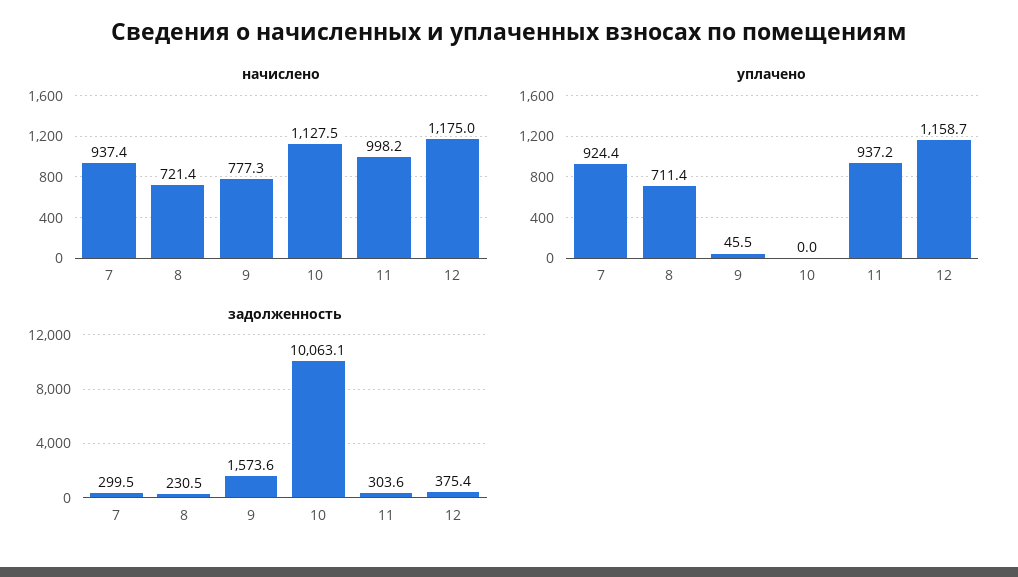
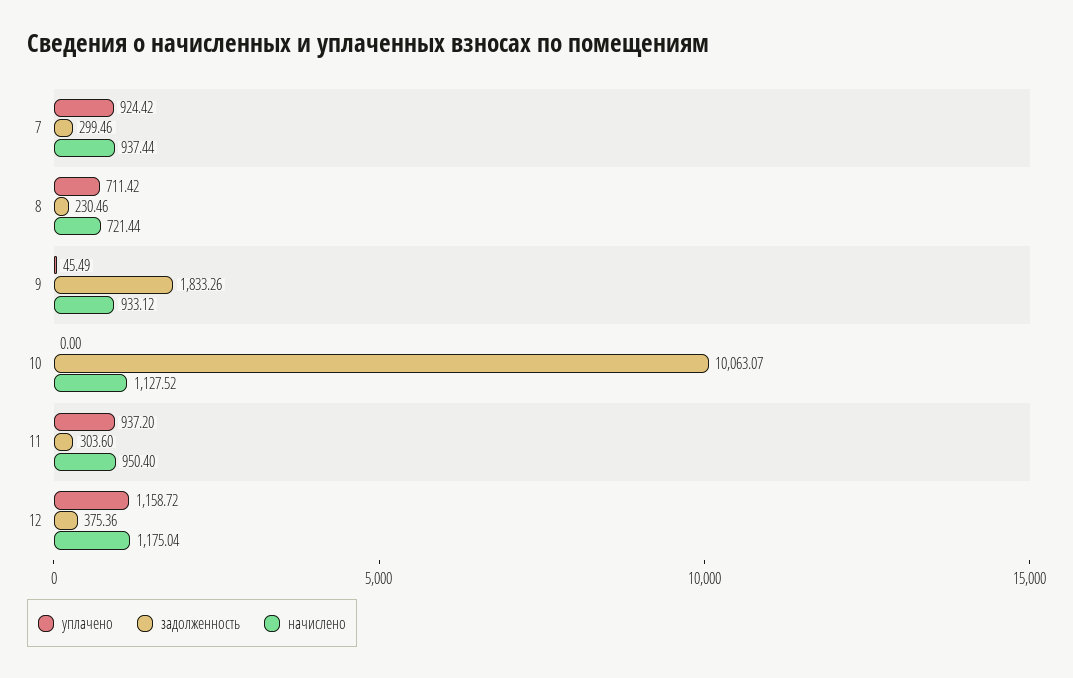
  {
    "начислено": {
      "7": 937.44,
      "8": 721.44,
-     "9": 777.3,
+     "9": 933.12,
      "10": 1127.52,
-     "11": 998.2,
+     "11": 950.4,
      "12": 1175.04
    },
    "уплачено": {
      "7": 924.42,
      "8": 711.42,
      "9": 45.49,
      "10": 0,
      "11": 937.2,
      "12": 1158.72
    },
    "задолженность": {
      "7": 299.46,
      "8": 230.46,
-     "9": 1573.6,
+     "9": 1833.26,
      "10": 10063.07,
      "11": 303.6,
      "12": 375.36
    }
  }

